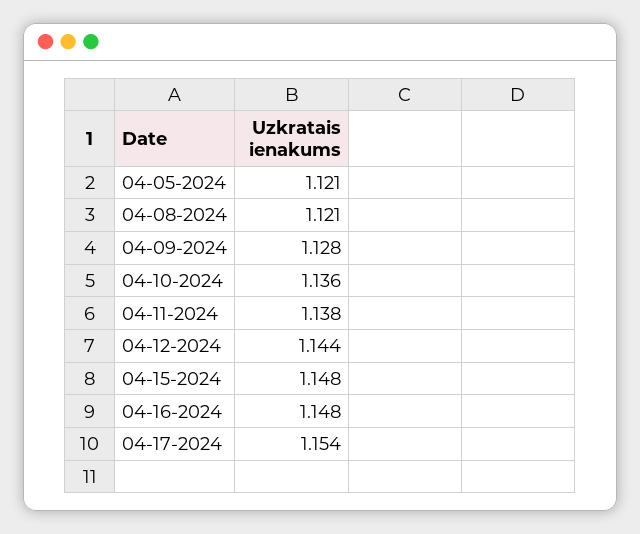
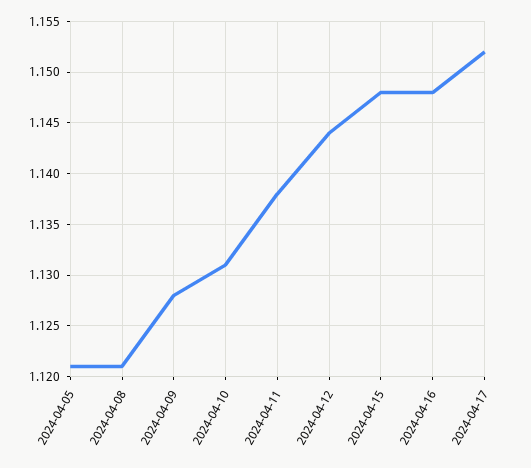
  {
    "04-05-2024": 1.121,
    "04-08-2024": 1.121,
    "04-09-2024": 1.128,
-   "04-10-2024": 1.136,
+   "04-10-2024": 1.131,
    "04-11-2024": 1.138,
    "04-12-2024": 1.144,
    "04-15-2024": 1.148,
    "04-16-2024": 1.148,
-   "04-17-2024": 1.154
+   "04-17-2024": 1.152
  }

